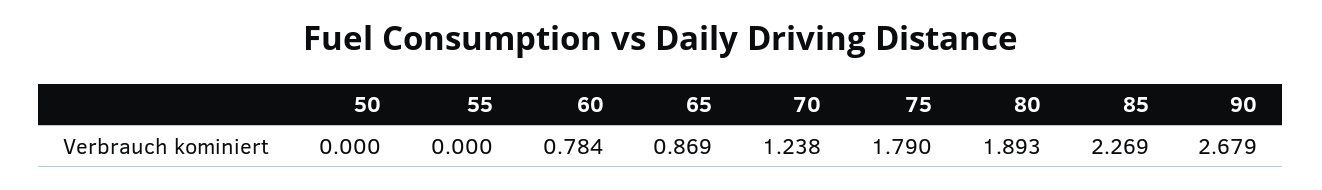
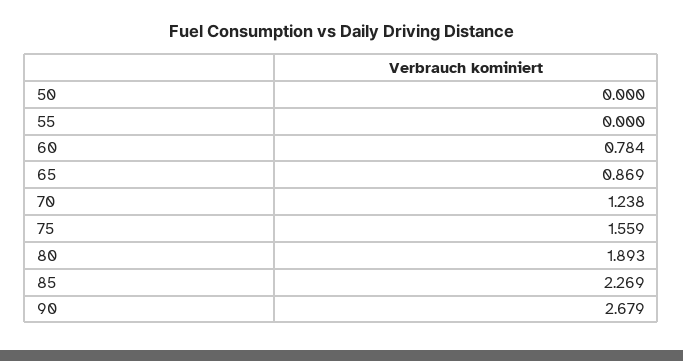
  {
    "50": 0,
    "55": 0,
    "60": 0.784,
    "65": 0.869,
    "70": 1.238,
-   "75": 1.79,
+   "75": 1.559,
    "80": 1.893,
    "85": 2.269,
    "90": 2.679
  }

